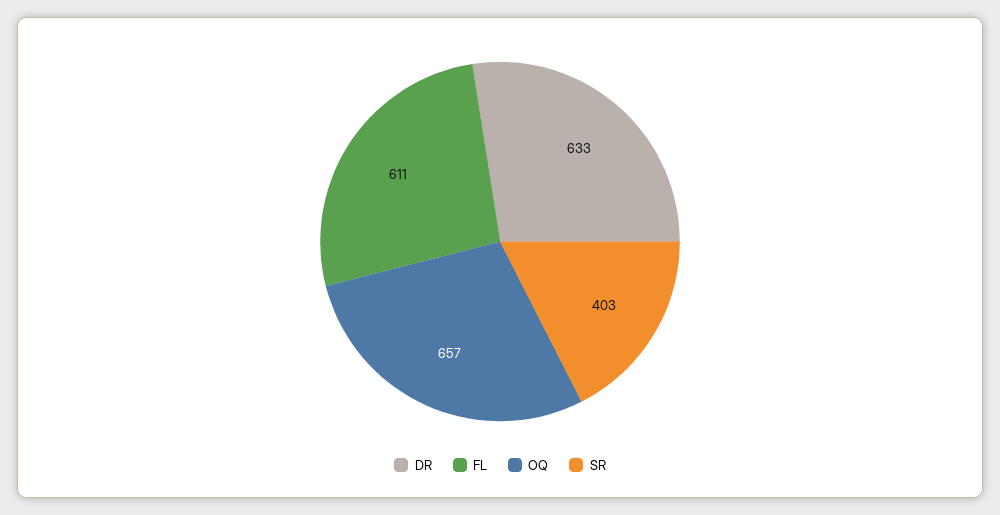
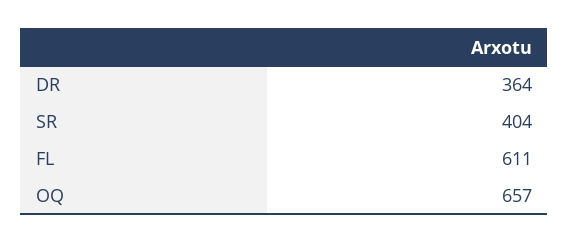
  {
-   "DR": 633,
+   "DR": 364,
    "FL": 611,
    "OQ": 657,
-   "SR": 403
+   "SR": 404
  }

